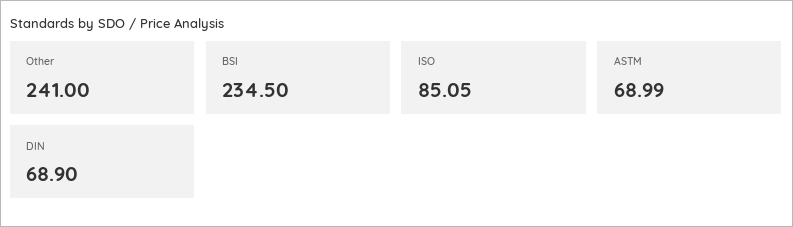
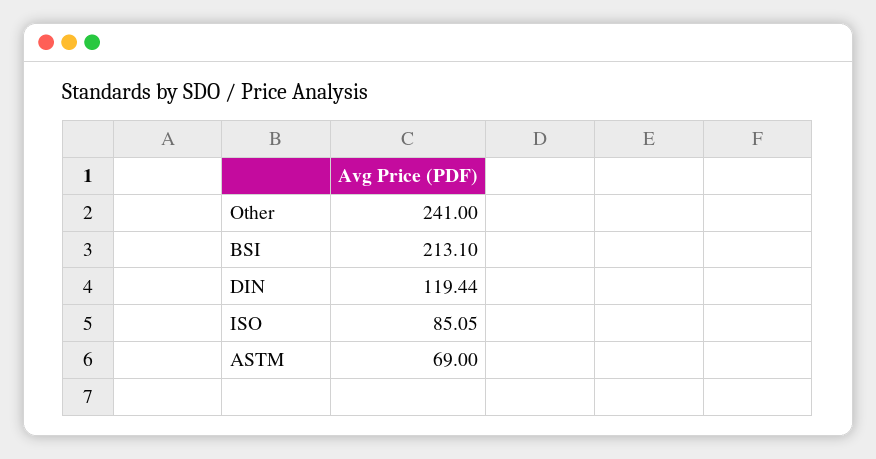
  {
    "Other": 241,
-   "BSI": 234.5,
+   "BSI": 213.1,
    "ISO": 85.05,
-   "ASTM": 68.99,
+   "ASTM": 69,
-   "DIN": 68.9
+   "DIN": 119.44
  }

